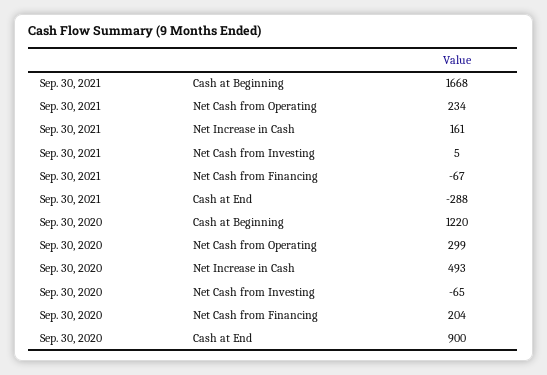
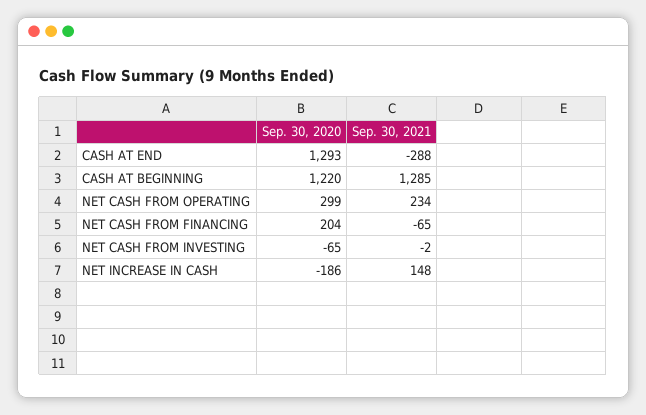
  {
    "Sep. 30, 2021": {
-     "Cash at Beginning": 1668,
+     "Cash at Beginning": 1285,
      "Net Cash from Operating": 234,
-     "Net Increase in Cash": 161,
+     "Net Increase in Cash": 148,
-     "Net Cash from Investing": 5,
+     "Net Cash from Investing": -2,
-     "Net Cash from Financing": -67,
+     "Net Cash from Financing": -65,
      "Cash at End": -288
    },
    "Sep. 30, 2020": {
      "Cash at Beginning": 1220,
      "Net Cash from Operating": 299,
-     "Net Increase in Cash": 493,
+     "Net Increase in Cash": -186,
      "Net Cash from Investing": -65,
      "Net Cash from Financing": 204,
-     "Cash at End": 900
+     "Cash at End": 1293
    }
  }

